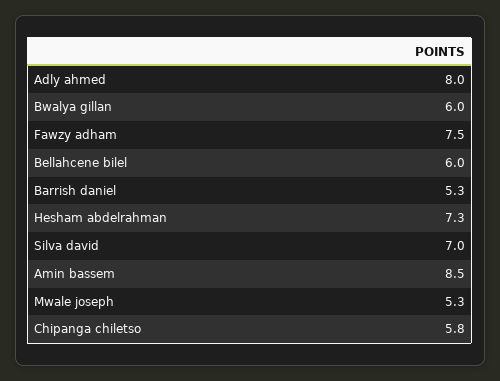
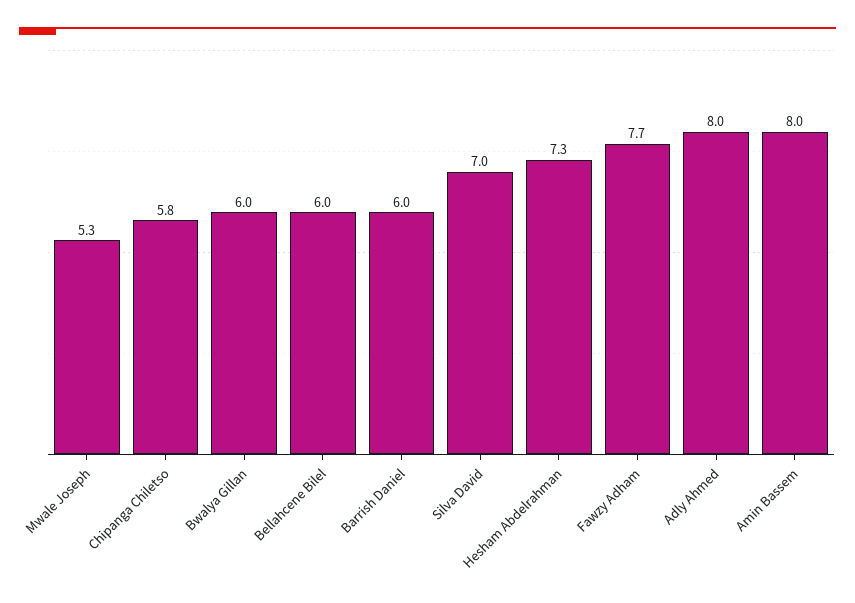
  {
    "Adly ahmed": 8,
    "Bwalya gillan": 6,
-   "Fawzy adham": 7.5,
+   "Fawzy adham": 7.7,
    "Bellahcene bilel": 6,
-   "Barrish daniel": 5.3,
+   "Barrish daniel": 6,
    "Hesham abdelrahman": 7.3,
    "Silva david": 7,
-   "Amin bassem": 8.5,
+   "Amin bassem": 8,
    "Mwale joseph": 5.3,
    "Chipanga chiletso": 5.8
  }

